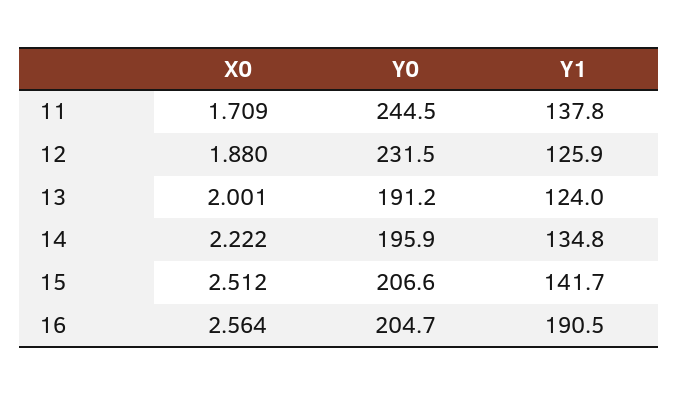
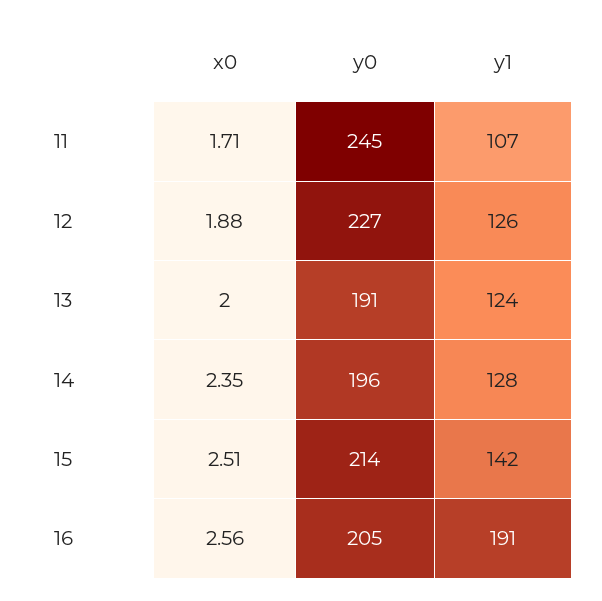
  {
    "X0": {
      "11": 1.709,
      "12": 1.88,
      "13": 2.001,
-     "14": 2.222,
+     "14": 2.35,
      "15": 2.512,
      "16": 2.564
    },
    "Y0": {
      "11": 244.5,
-     "12": 231.5,
+     "12": 227,
      "13": 191.2,
      "14": 195.9,
-     "15": 206.6,
+     "15": 214,
      "16": 204.7
    },
    "Y1": {
-     "11": 137.8,
+     "11": 107,
      "12": 125.9,
      "13": 124,
-     "14": 134.8,
+     "14": 128,
      "15": 141.7,
      "16": 190.5
    }
  }

